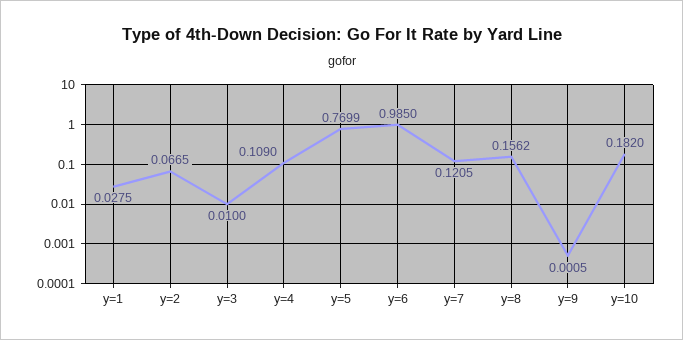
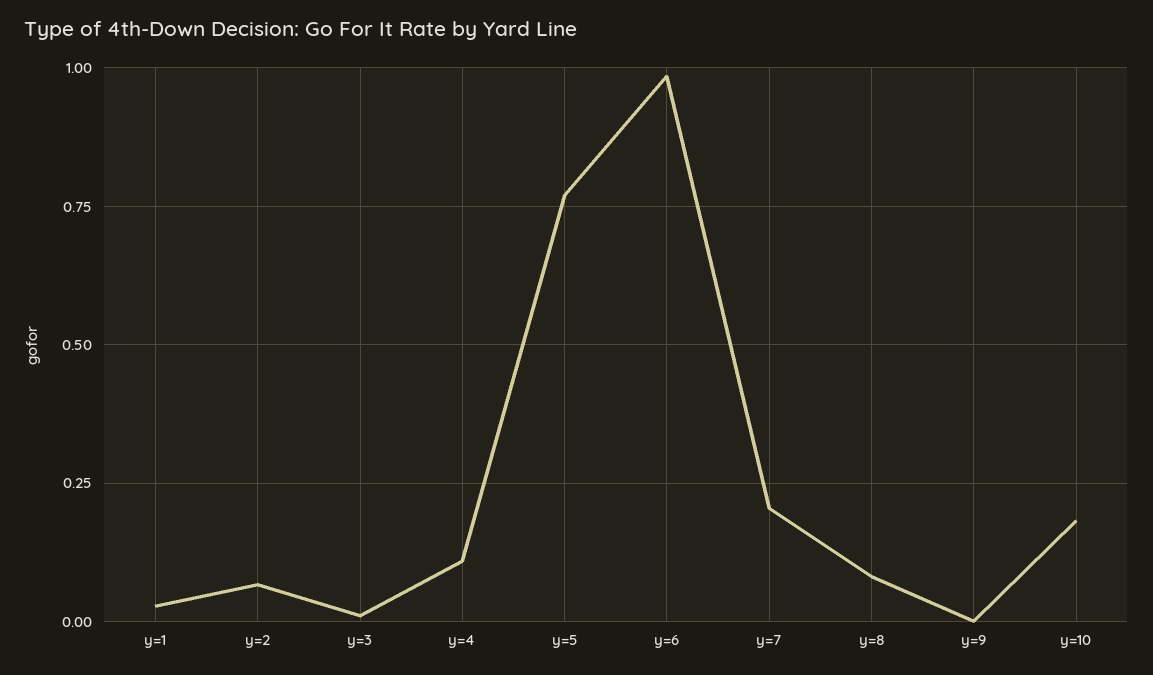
  {
    "y=1": 0.0275,
    "y=2": 0.0665,
    "y=3": 0.01,
    "y=4": 0.109,
    "y=5": 0.7699,
    "y=6": 0.985,
-   "y=7": 0.1205,
+   "y=7": 0.2,
-   "y=8": 0.1562,
+   "y=8": 0.075,
    "y=9": 0.0005,
    "y=10": 0.182
  }

